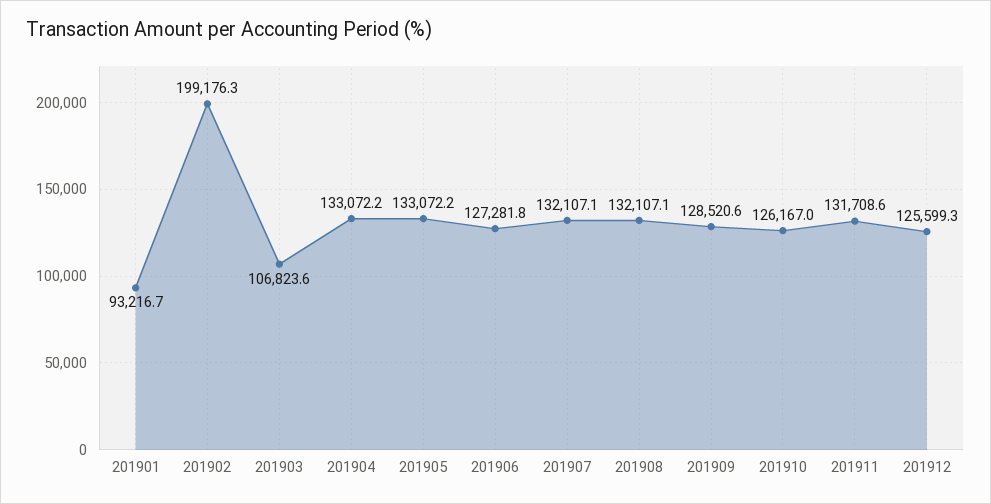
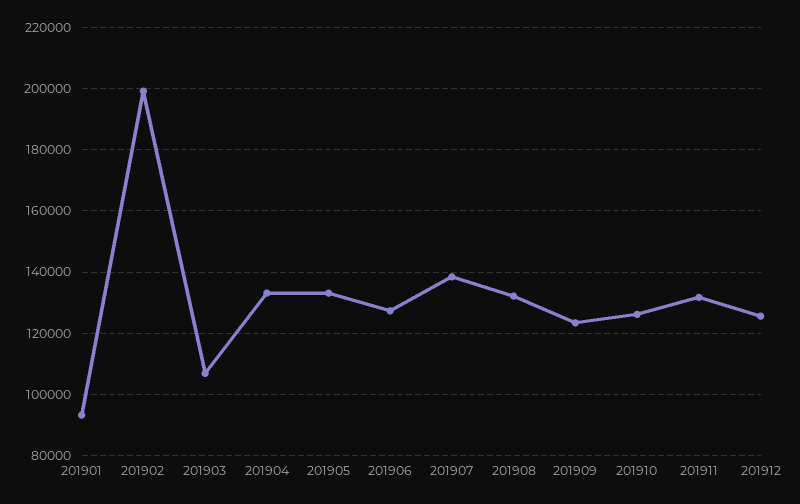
  {
    "201901": 93216.7,
    "201902": 199176.3,
    "201903": 106823.6,
    "201904": 133072.2,
    "201905": 133072.2,
    "201906": 127281.8,
-   "201907": 132107.1,
+   "201907": 138000,
    "201908": 132107.1,
-   "201909": 128520.6,
+   "201909": 124000,
    "201910": 126167,
    "201911": 131708.6,
    "201912": 125599.3
  }

